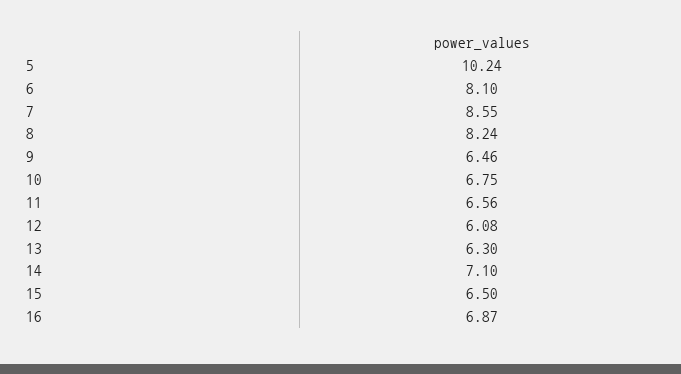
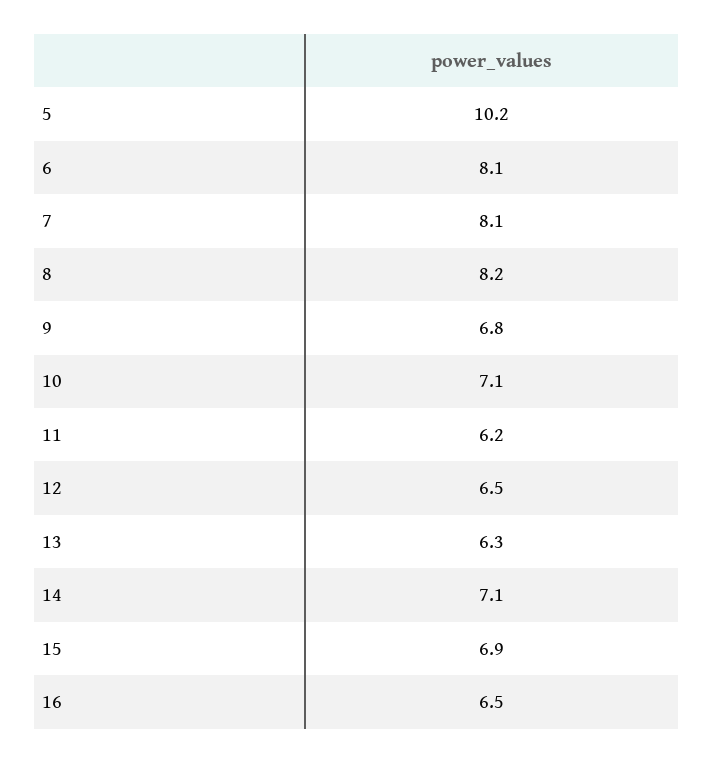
  {
    "5": 10.24,
    "6": 8.1,
-   "7": 8.55,
+   "7": 8.1,
    "8": 8.24,
-   "9": 6.46,
+   "9": 6.8,
-   "10": 6.75,
+   "10": 7.1,
-   "11": 6.56,
+   "11": 6.2,
-   "12": 6.08,
+   "12": 6.5,
    "13": 6.3,
    "14": 7.1,
-   "15": 6.5,
+   "15": 6.9,
-   "16": 6.87
+   "16": 6.5
  }

